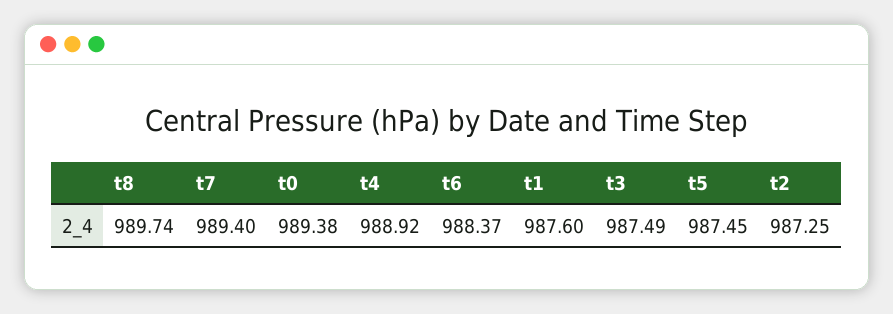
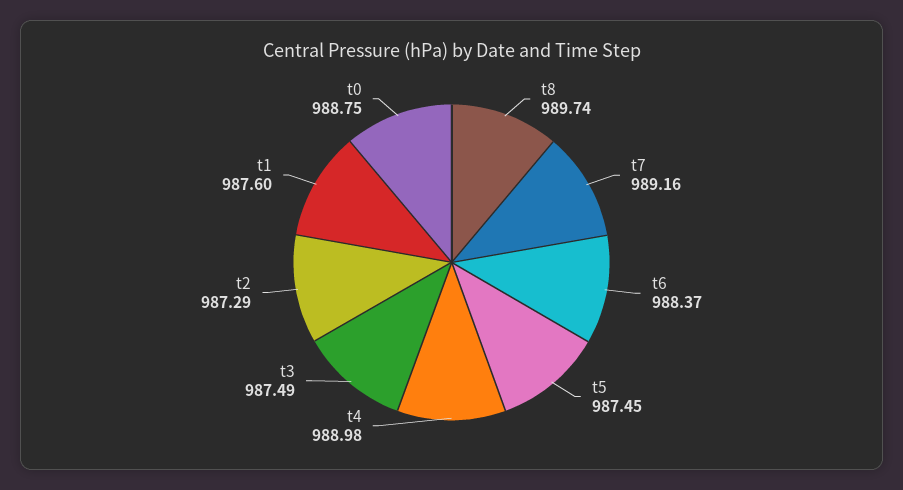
  {
    "t8": 989.74,
-   "t7": 989.4,
+   "t7": 989.16,
-   "t0": 989.38,
+   "t0": 988.75,
-   "t4": 988.92,
+   "t4": 988.98,
    "t6": 988.37,
    "t1": 987.6,
    "t3": 987.49,
    "t5": 987.45,
-   "t2": 987.25
+   "t2": 987.29
  }

